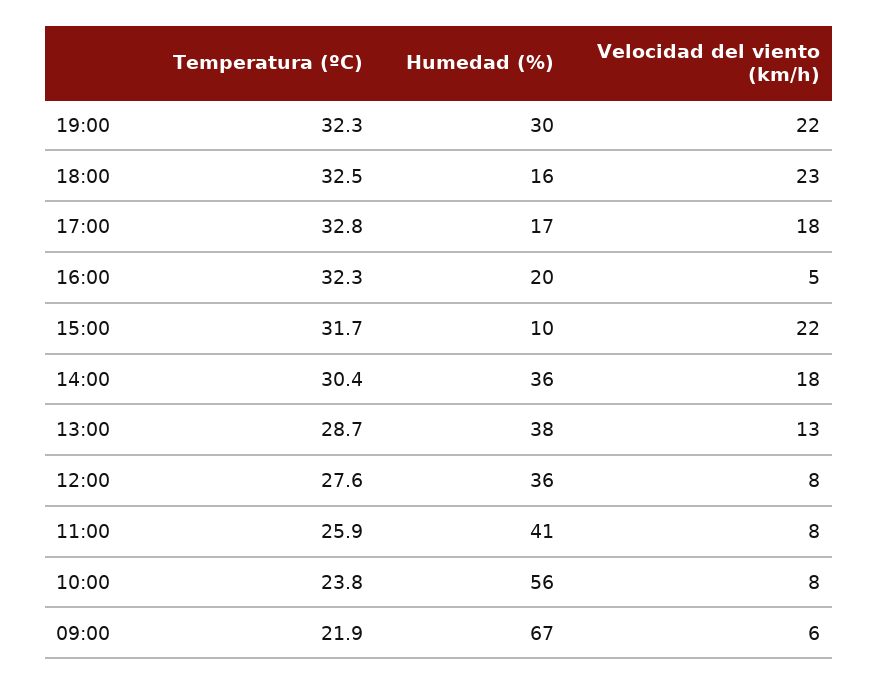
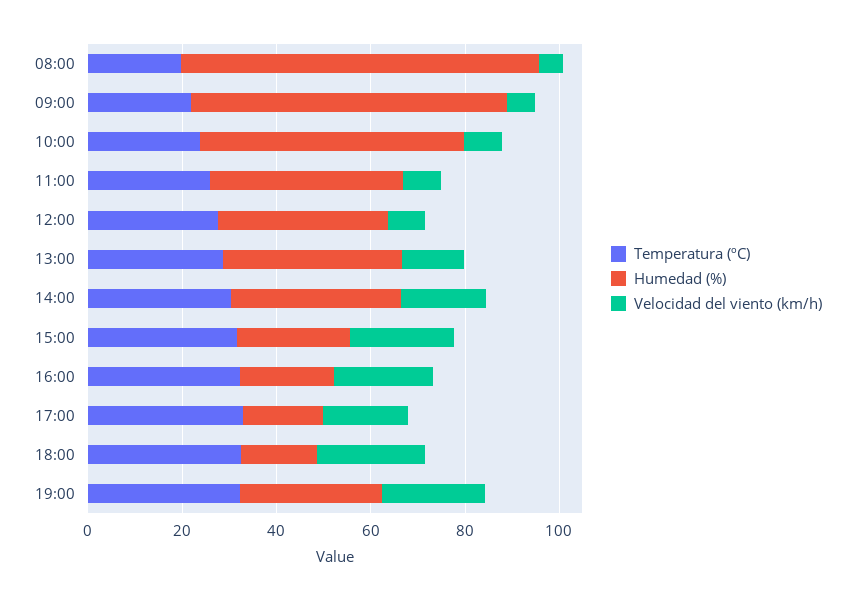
  {
    "Temperatura (ºC)": {
      "19:00": 32.3,
      "18:00": 32.5,
      "17:00": 32.8,
      "16:00": 32.3,
      "15:00": 31.7,
      "14:00": 30.4,
      "13:00": 28.7,
      "12:00": 27.6,
      "11:00": 25.9,
      "10:00": 23.8,
-     "09:00": 21.9
+     "09:00": 21.9,
+     "08:00": 20
    },
    "Humedad (%)": {
      "19:00": 30,
      "18:00": 16,
      "17:00": 17,
      "16:00": 20,
-     "15:00": 10,
+     "15:00": 25,
      "14:00": 36,
      "13:00": 38,
      "12:00": 36,
      "11:00": 41,
      "10:00": 56,
-     "09:00": 67
+     "09:00": 67,
+     "08:00": 75
    },
    "Velocidad del viento (km/h)": {
      "19:00": 22,
      "18:00": 23,
      "17:00": 18,
-     "16:00": 5,
+     "16:00": 20,
      "15:00": 22,
      "14:00": 18,
      "13:00": 13,
      "12:00": 8,
      "11:00": 8,
      "10:00": 8,
-     "09:00": 6
+     "09:00": 6,
+     "08:00": 5
    }
  }

